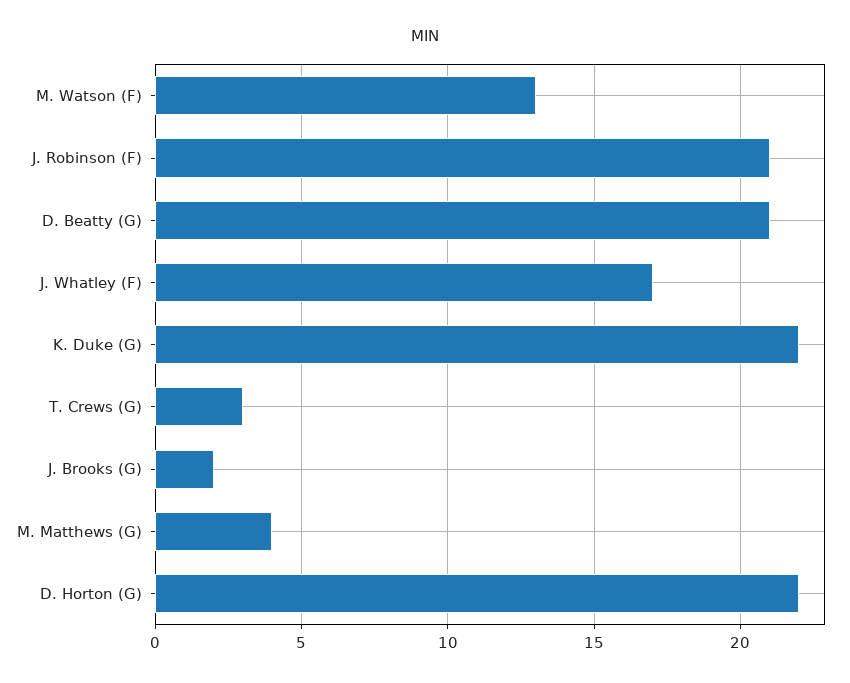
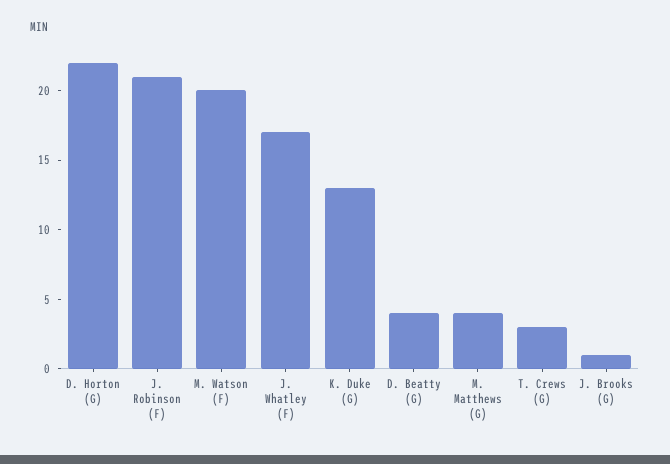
  {
-   "M. Watson (F)": 13,
+   "M. Watson (F)": 20,
    "J. Robinson (F)": 21,
-   "D. Beatty (G)": 21,
+   "D. Beatty (G)": 4,
    "J. Whatley (F)": 17,
-   "K. Duke (G)": 22,
+   "K. Duke (G)": 13,
    "T. Crews (G)": 3,
-   "J. Brooks (G)": 2,
+   "J. Brooks (G)": 1,
    "M. Matthews (G)": 4,
    "D. Horton (G)": 22
  }

